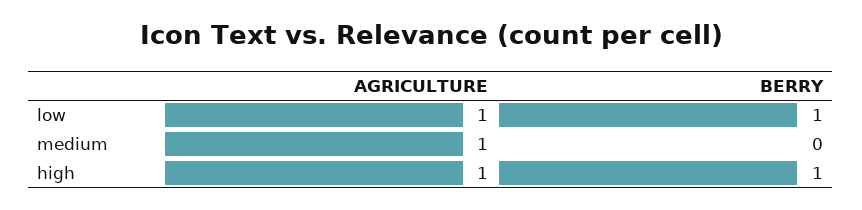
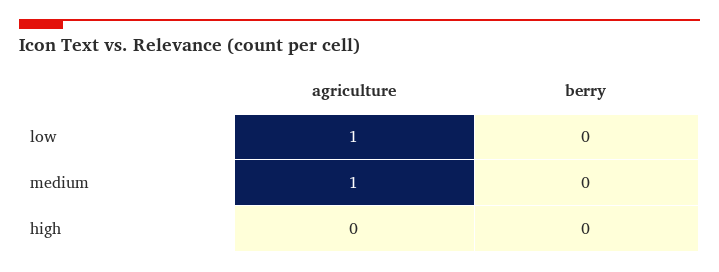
  {
    "AGRICULTURE": {
      "low": 1,
      "medium": 1,
-     "high": 1
+     "high": 0
    },
    "BERRY": {
-     "low": 1,
+     "low": 0,
      "medium": 0,
-     "high": 1
+     "high": 0
    }
  }

